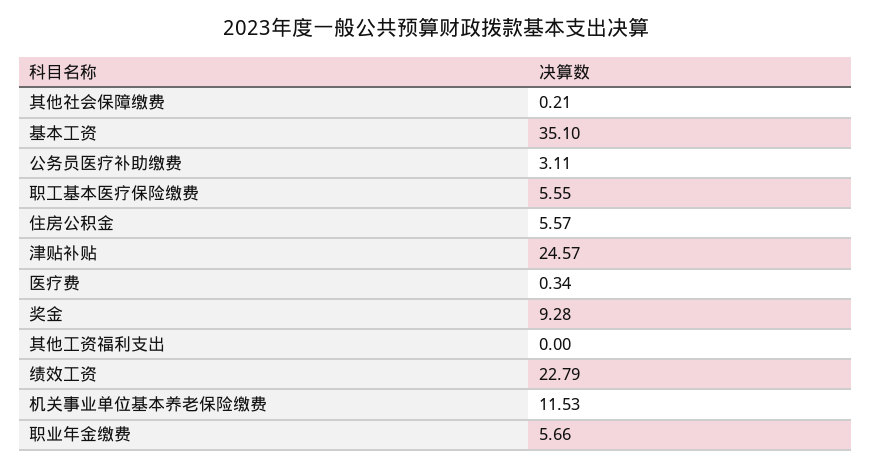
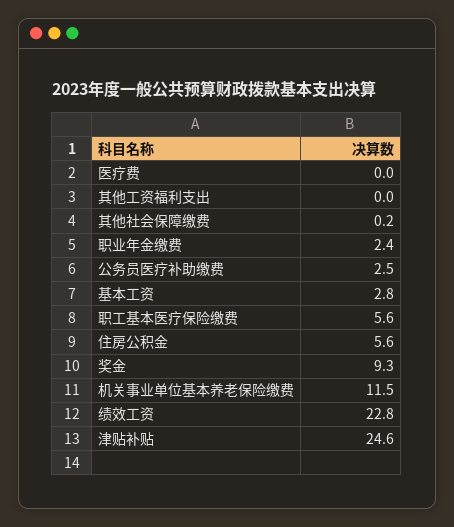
  {
    "其他社会保障缴费": 0.21,
-   "基本工资": 35.1,
+   "基本工资": 2.8,
-   "公务员医疗补助缴费": 3.11,
+   "公务员医疗补助缴费": 2.5,
    "职工基本医疗保险缴费": 5.55,
    "住房公积金": 5.57,
    "津贴补贴": 24.57,
-   "医疗费": 0.34,
+   "医疗费": 0,
    "奖金": 9.28,
    "其他工资福利支出": 0,
    "绩效工资": 22.79,
    "机关事业单位基本养老保险缴费": 11.53,
-   "职业年金缴费": 5.66
+   "职业年金缴费": 2.4
  }

